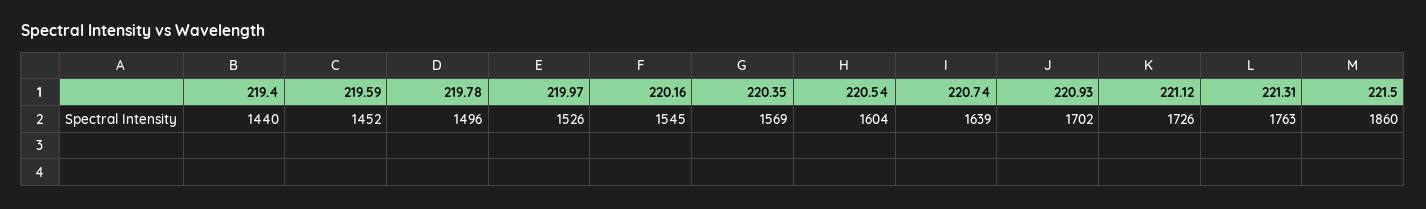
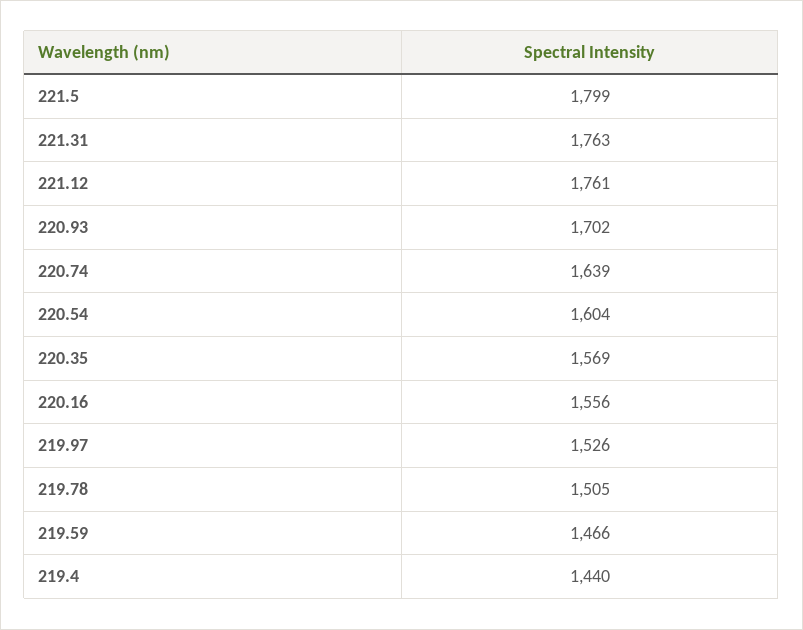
  {
    "219.4": 1440,
-   "219.59": 1452,
+   "219.59": 1466,
-   "219.78": 1496,
+   "219.78": 1505,
    "219.97": 1526,
-   "220.16": 1545,
+   "220.16": 1556,
    "220.35": 1569,
    "220.54": 1604,
    "220.74": 1639,
    "220.93": 1702,
-   "221.12": 1726,
+   "221.12": 1761,
    "221.31": 1763,
-   "221.5": 1860
+   "221.5": 1799
  }

